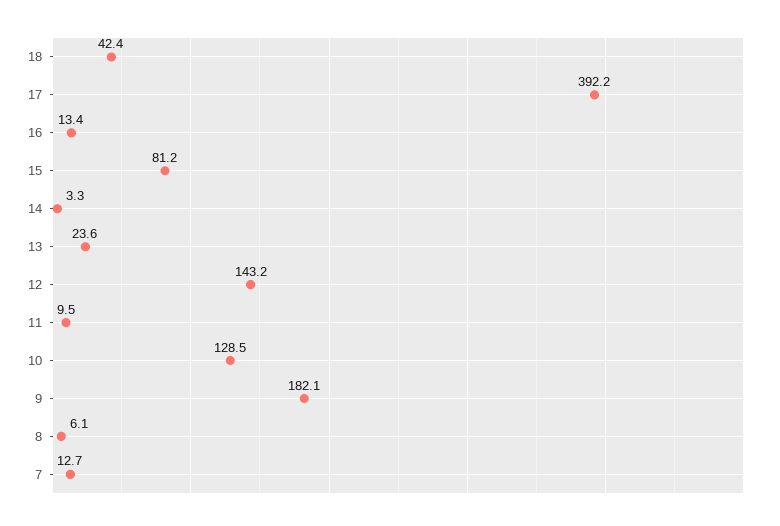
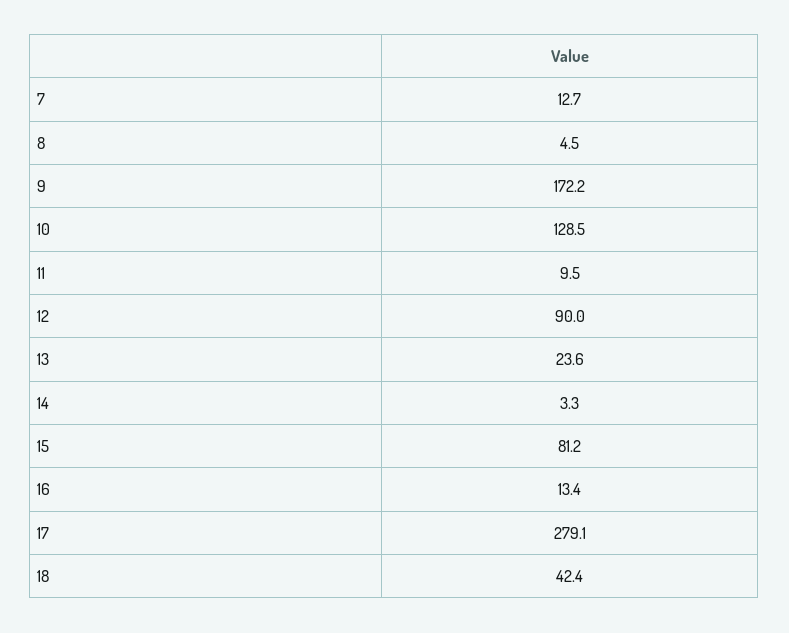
  {
    "18": 42.4,
-   "17": 392.2,
+   "17": 279.1,
    "16": 13.4,
    "15": 81.2,
    "14": 3.3,
    "13": 23.6,
-   "12": 143.2,
+   "12": 90,
    "11": 9.5,
    "10": 128.5,
-   "9": 182.1,
+   "9": 172.2,
-   "8": 6.1,
+   "8": 4.5,
    "7": 12.7
  }

